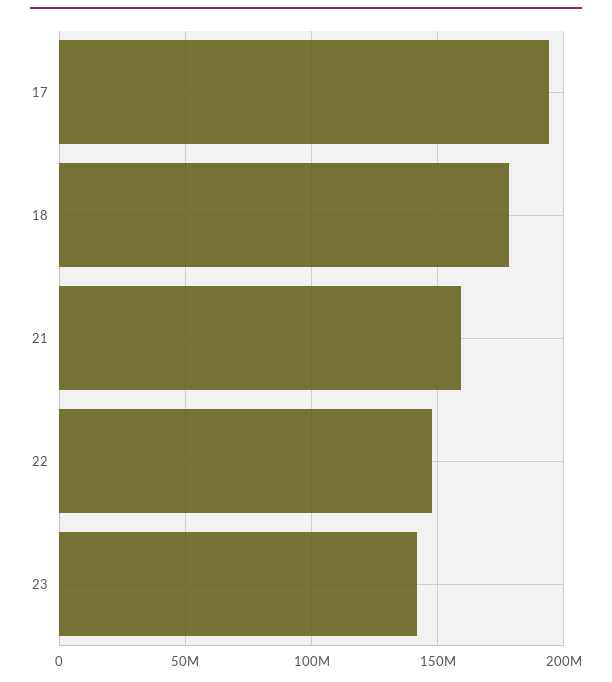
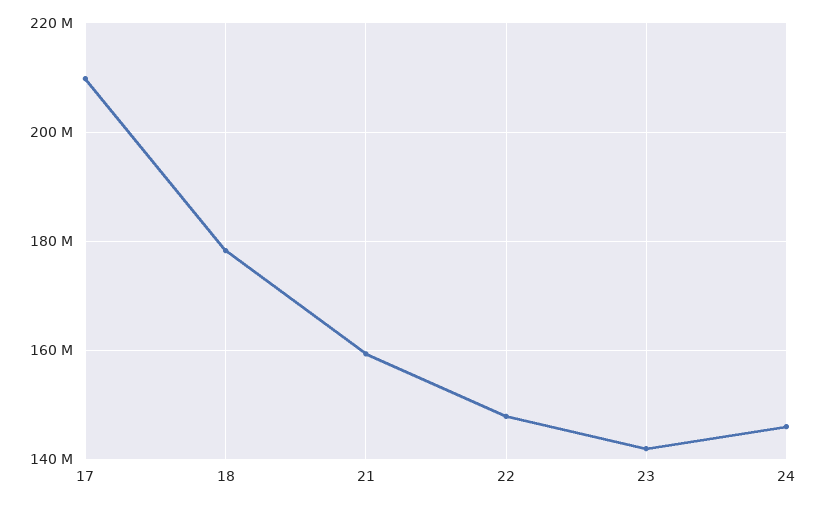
  {
-   "17": 195000000,
+   "17": 210000000,
    "18": 178000000,
    "21": 160000000,
    "22": 148000000,
-   "23": 142000000
+   "23": 142000000,
+   "24": 146000000
  }

